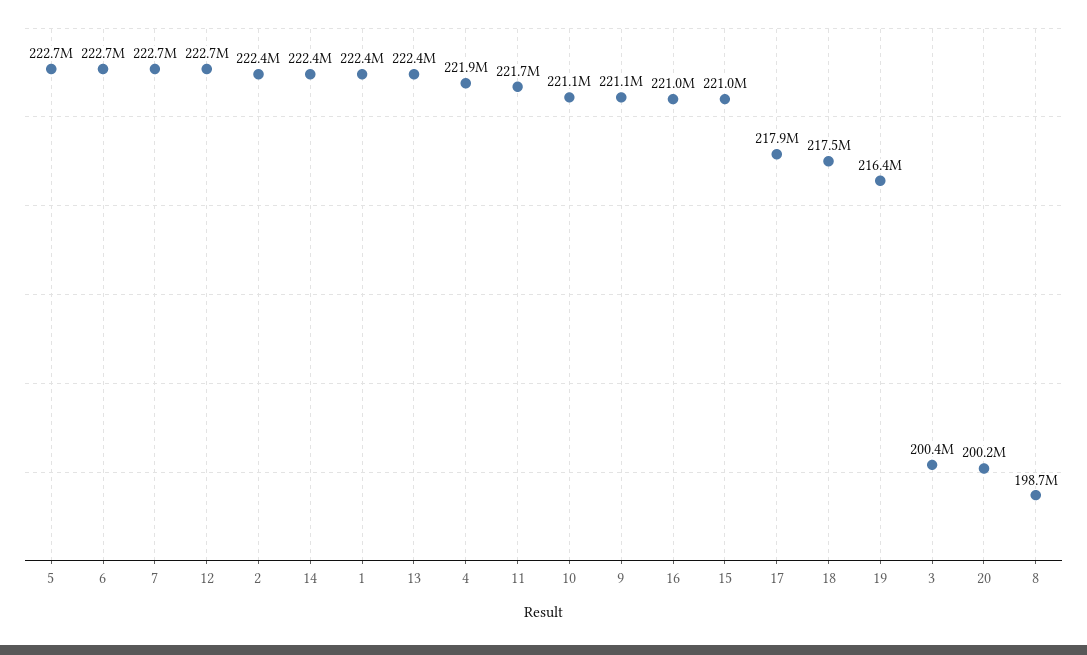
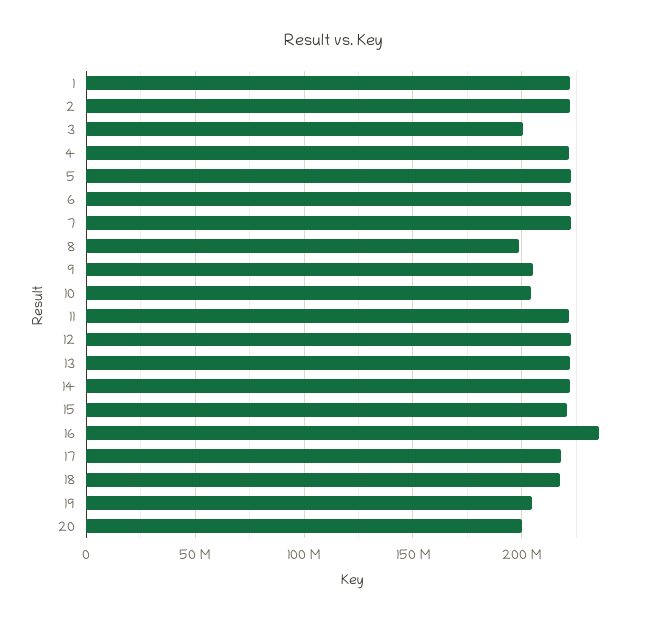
  {
    "5": 222700000,
    "6": 222700000,
    "7": 222700000,
    "12": 222700000,
    "2": 222400000,
    "14": 222400000,
    "1": 222400000,
    "13": 222400000,
    "4": 221900000,
    "11": 221700000,
-   "10": 221100000,
+   "10": 205000000,
-   "9": 221100000,
+   "9": 205000000,
-   "16": 221000000,
+   "16": 235000000,
    "15": 221000000,
    "17": 217900000,
    "18": 217500000,
-   "19": 216400000,
+   "19": 205000000,
    "3": 200400000,
    "20": 200200000,
    "8": 198700000
  }

